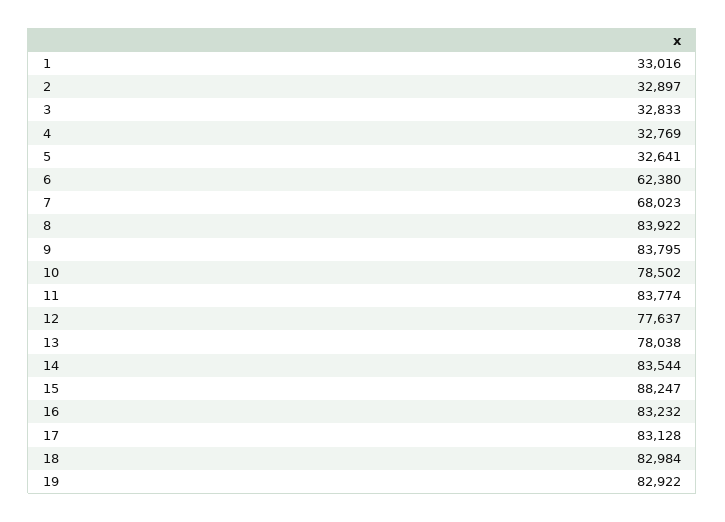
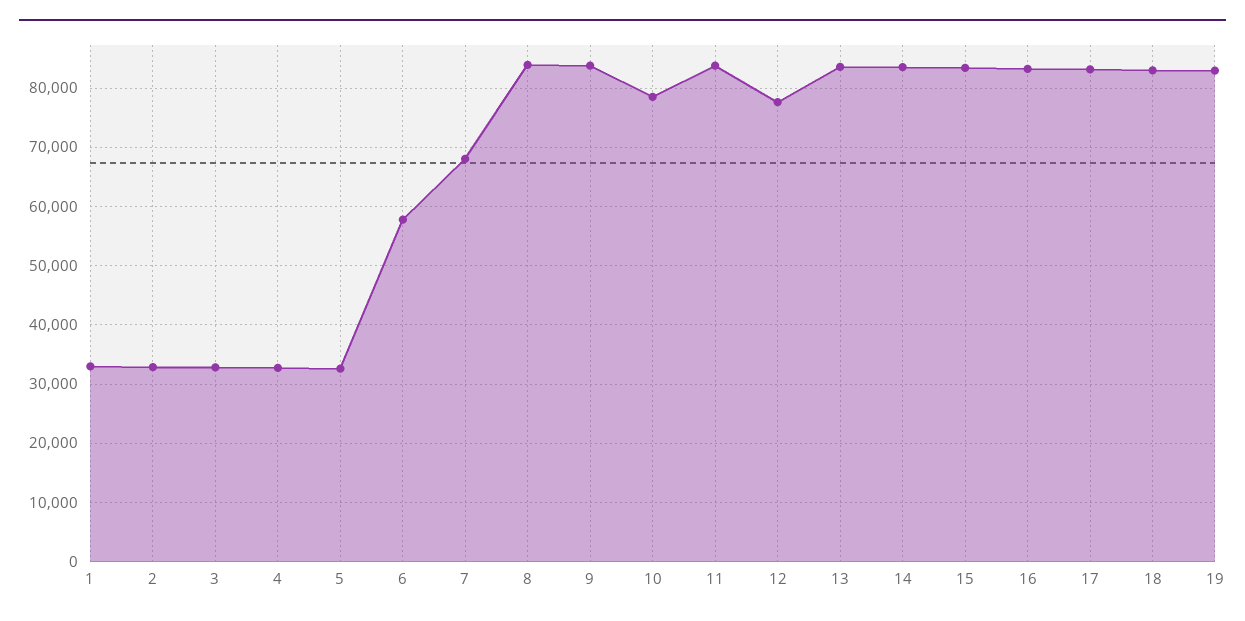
  {
    "1": 33016,
    "2": 32897,
    "3": 32833,
    "4": 32769,
    "5": 32641,
-   "6": 62380,
+   "6": 58000,
    "7": 68023,
    "8": 83922,
    "9": 83795,
    "10": 78502,
    "11": 83774,
    "12": 77637,
-   "13": 78038,
+   "13": 84000,
    "14": 83544,
-   "15": 88247,
+   "15": 84000,
    "16": 83232,
    "17": 83128,
    "18": 82984,
    "19": 82922
  }

